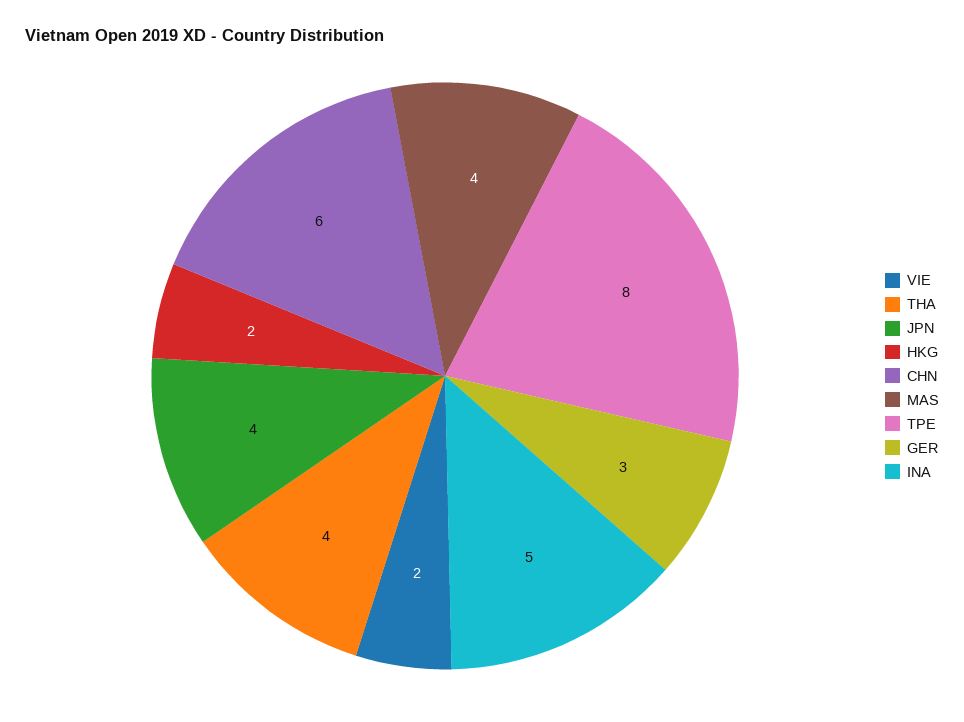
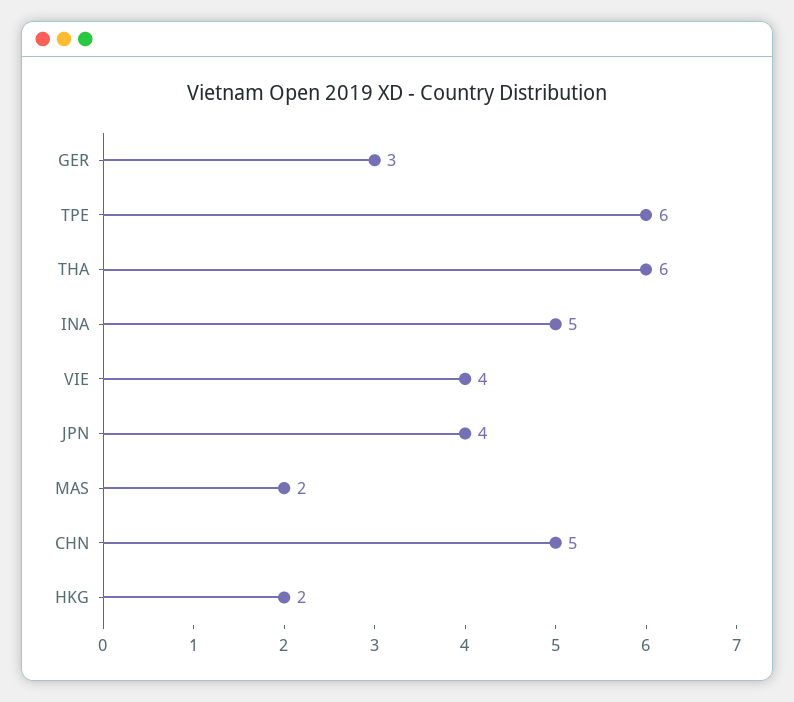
  {
-   "VIE": 2,
+   "VIE": 4,
-   "THA": 4,
+   "THA": 6,
    "JPN": 4,
    "HKG": 2,
-   "CHN": 6,
+   "CHN": 5,
-   "MAS": 4,
+   "MAS": 2,
-   "TPE": 8,
+   "TPE": 6,
    "GER": 3,
    "INA": 5
  }

